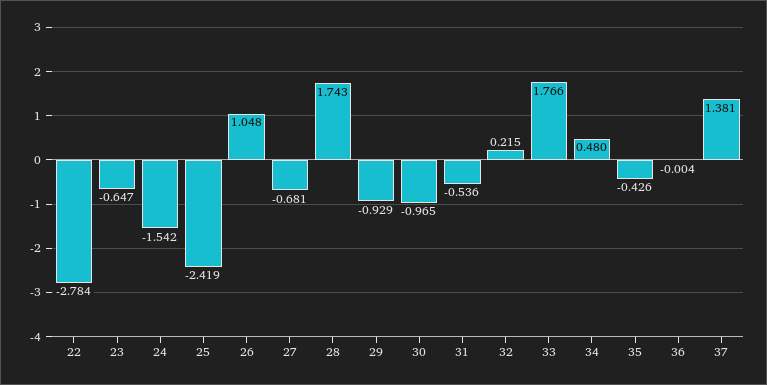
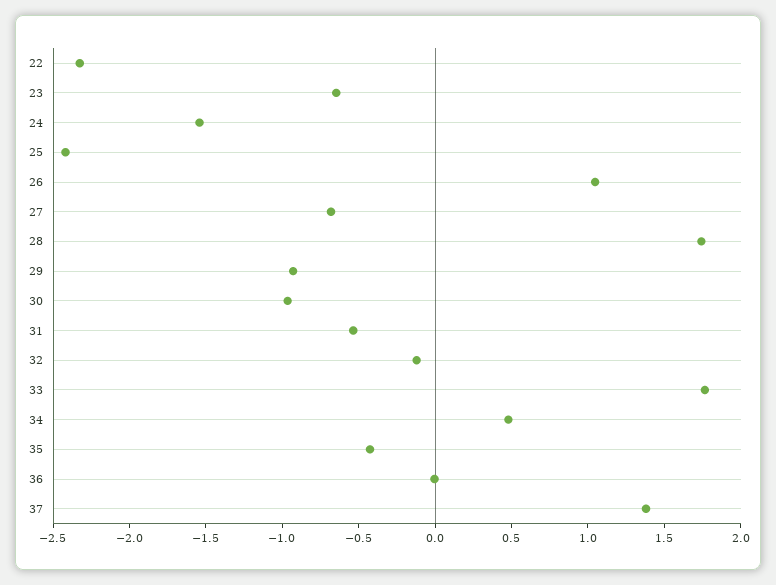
  {
-   "22": -2.784,
+   "22": -2.3,
    "23": -0.647,
    "24": -1.542,
    "25": -2.419,
    "26": 1.048,
    "27": -0.681,
    "28": 1.743,
    "29": -0.929,
    "30": -0.965,
    "31": -0.536,
-   "32": 0.215,
+   "32": -0.1,
    "33": 1.766,
    "34": 0.48,
    "35": -0.426,
    "36": -0.004,
    "37": 1.381
  }

